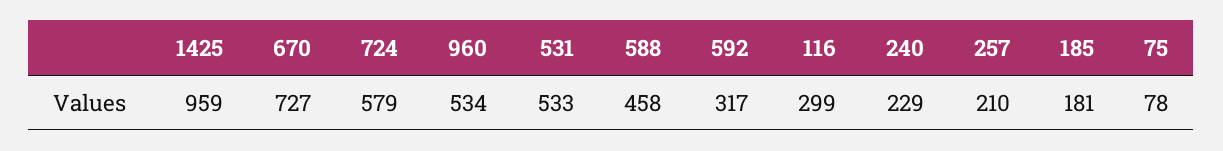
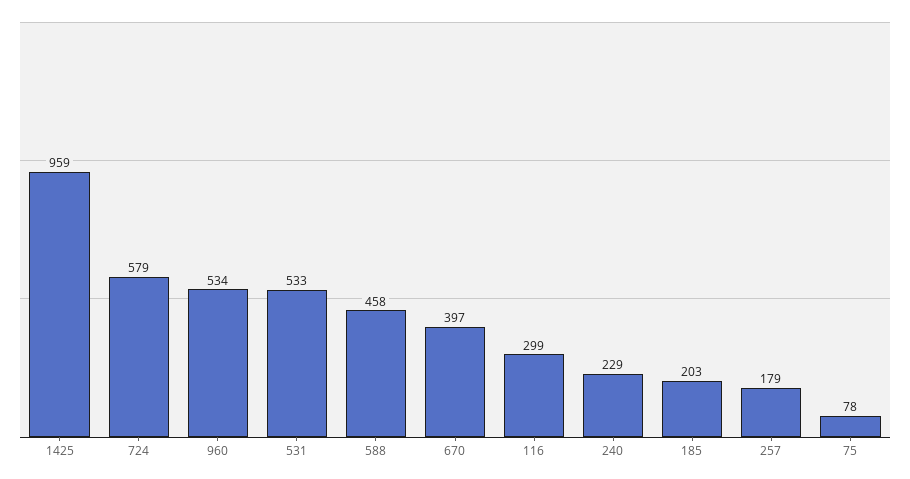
  {
    "1425": 959,
-   "670": 727,
+   "670": 397,
    "724": 579,
    "960": 534,
    "531": 533,
    "588": 458,
-   "592": 317,
    "116": 299,
    "240": 229,
-   "257": 210,
+   "257": 179,
-   "185": 181,
+   "185": 203,
    "75": 78
  }

